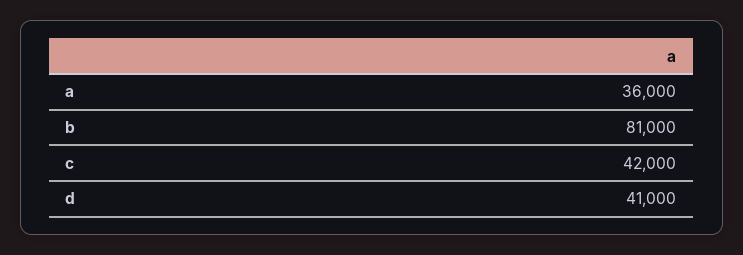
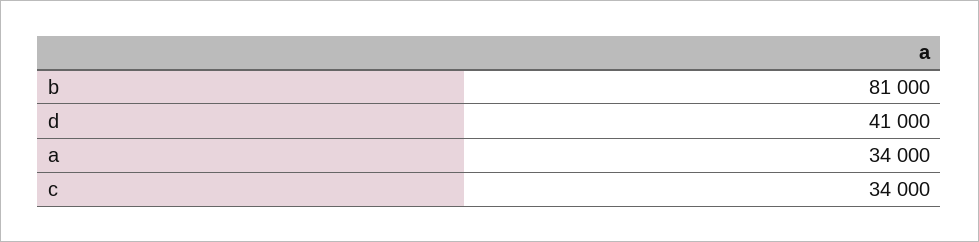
  {
-   "a": 36000,
+   "a": 34000,
    "b": 81000,
-   "c": 42000,
+   "c": 34000,
    "d": 41000
  }

